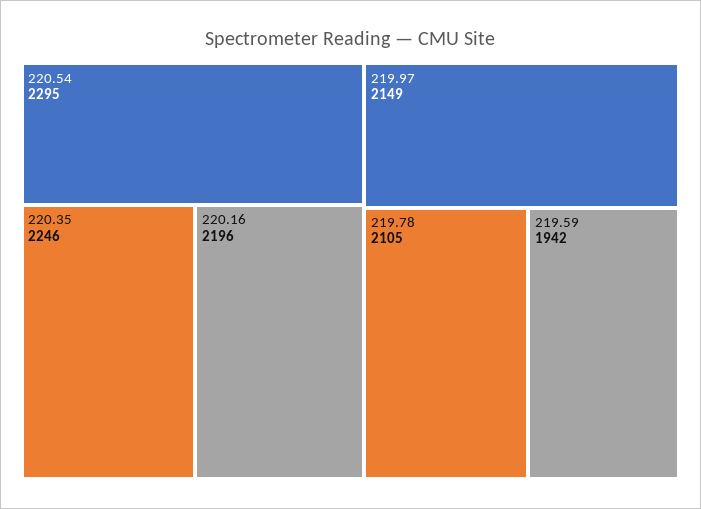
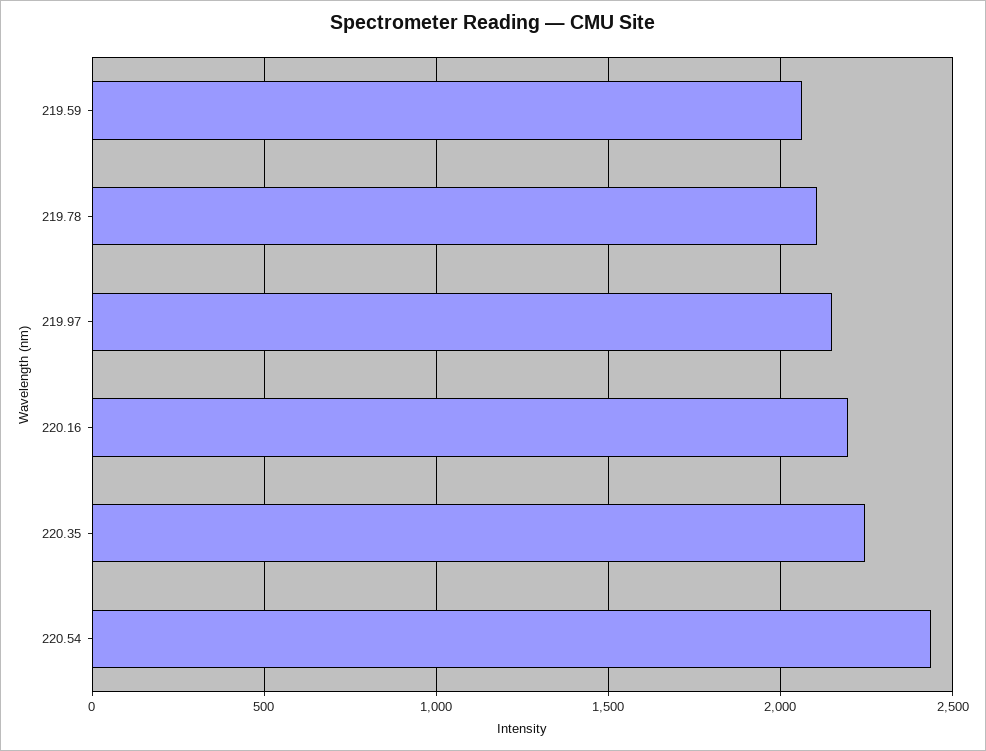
  {
-   "220.54": 2295,
+   "220.54": 2450,
    "220.35": 2246,
    "220.16": 2196,
    "219.97": 2149,
    "219.78": 2105,
-   "219.59": 1942
+   "219.59": 2050
  }

